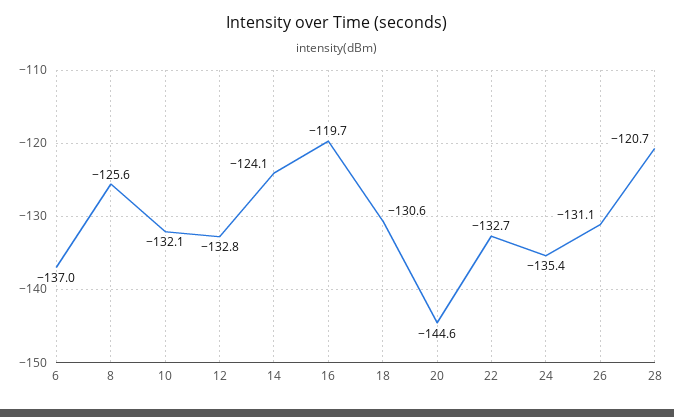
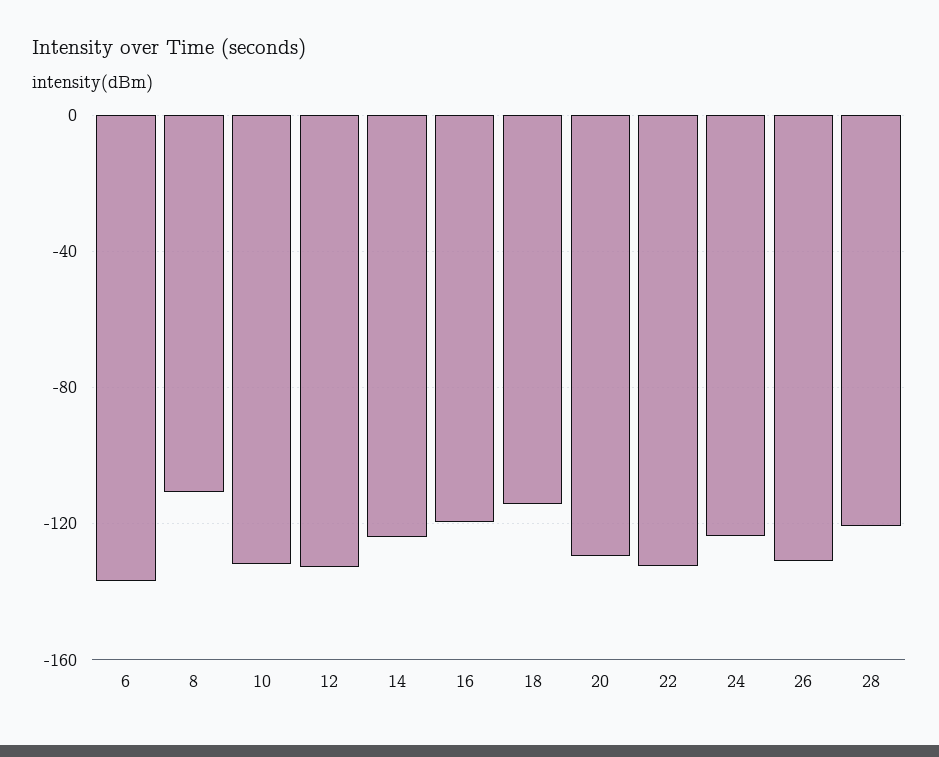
  {
    "6": -137,
-   "8": -125.6,
+   "8": -110,
    "10": -132.1,
    "12": -132.8,
    "14": -124.1,
    "16": -119.7,
-   "18": -130.6,
+   "18": -115,
-   "20": -144.6,
+   "20": -130,
    "22": -132.7,
-   "24": -135.4,
+   "24": -125,
    "26": -131.1,
    "28": -120.7
  }

